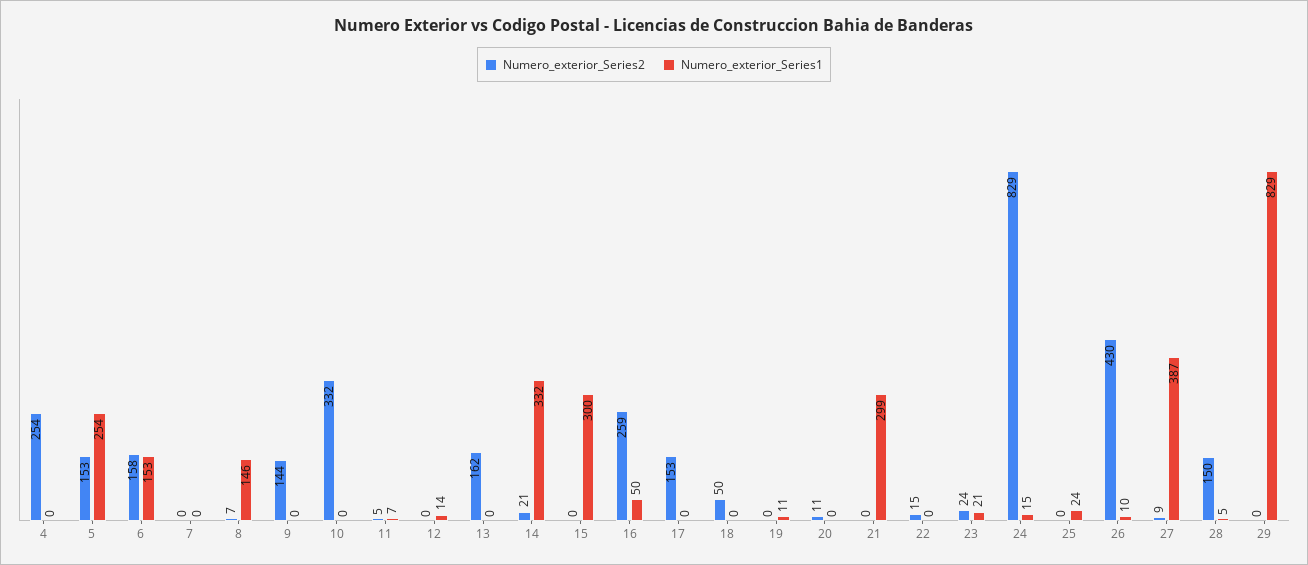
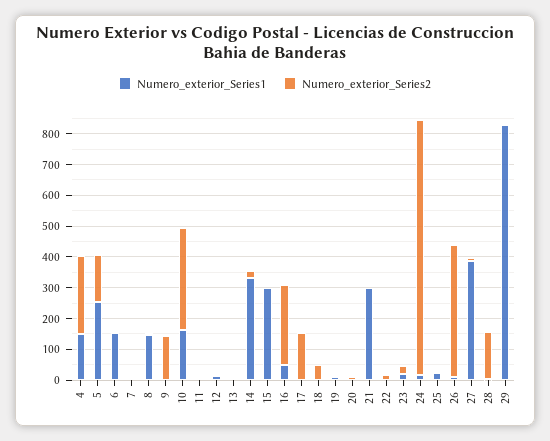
  {
    "Numero_exterior_Series2": {
      "4": 254,
      "5": 153,
-     "6": 158,
+     "6": 0,
      "7": 0,
      "8": 7,
      "9": 144,
      "10": 332,
      "11": 5,
      "12": 0,
-     "13": 162,
+     "13": 0,
      "14": 21,
      "15": 0,
      "16": 259,
      "17": 153,
      "18": 50,
      "19": 0,
      "20": 11,
      "21": 0,
      "22": 15,
      "23": 24,
      "24": 829,
      "25": 0,
      "26": 430,
      "27": 9,
      "28": 150,
      "29": 0
    },
    "Numero_exterior_Series1": {
-     "4": 0,
+     "4": 150,
      "5": 254,
      "6": 153,
      "7": 0,
      "8": 146,
      "9": 0,
-     "10": 0,
+     "10": 150,
      "11": 7,
      "12": 14,
      "13": 0,
      "14": 332,
      "15": 300,
      "16": 50,
      "17": 0,
      "18": 0,
      "19": 11,
      "20": 0,
      "21": 299,
      "22": 0,
      "23": 21,
      "24": 15,
      "25": 24,
      "26": 10,
      "27": 387,
      "28": 5,
      "29": 829
    }
  }

